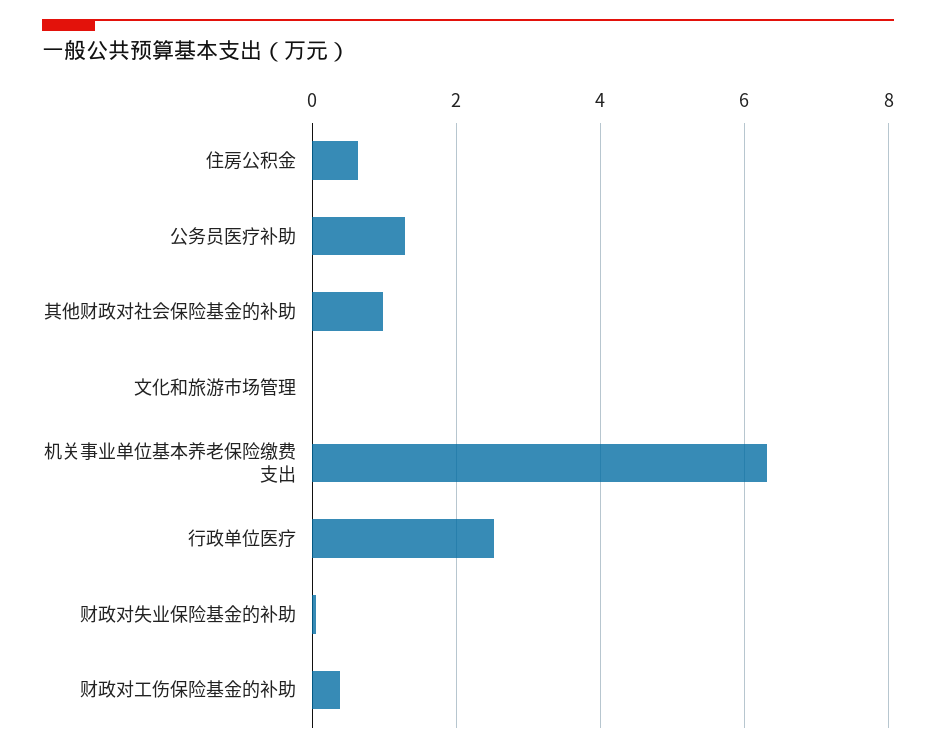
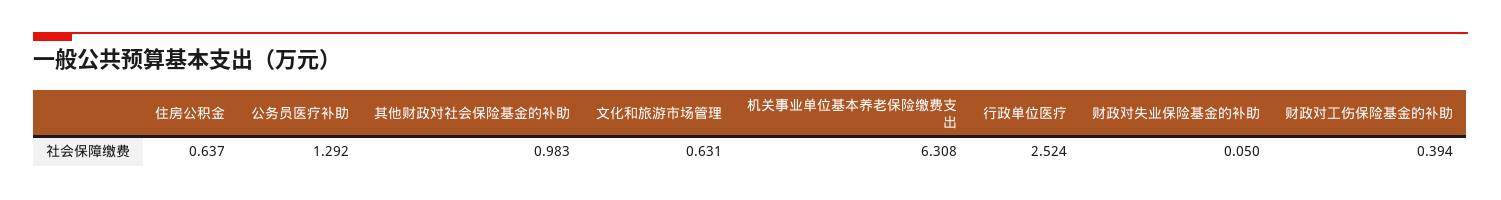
  {
    "住房公积金": 0.637,
    "公务员医疗补助": 1.292,
    "其他财政对社会保险基金的补助": 0.983,
-   "文化和旅游市场管理": 0,
+   "文化和旅游市场管理": 0.631,
    "机关事业单位基本养老保险缴费支出": 6.308,
    "行政单位医疗": 2.524,
    "财政对失业保险基金的补助": 0.05,
    "财政对工伤保险基金的补助": 0.394
  }

